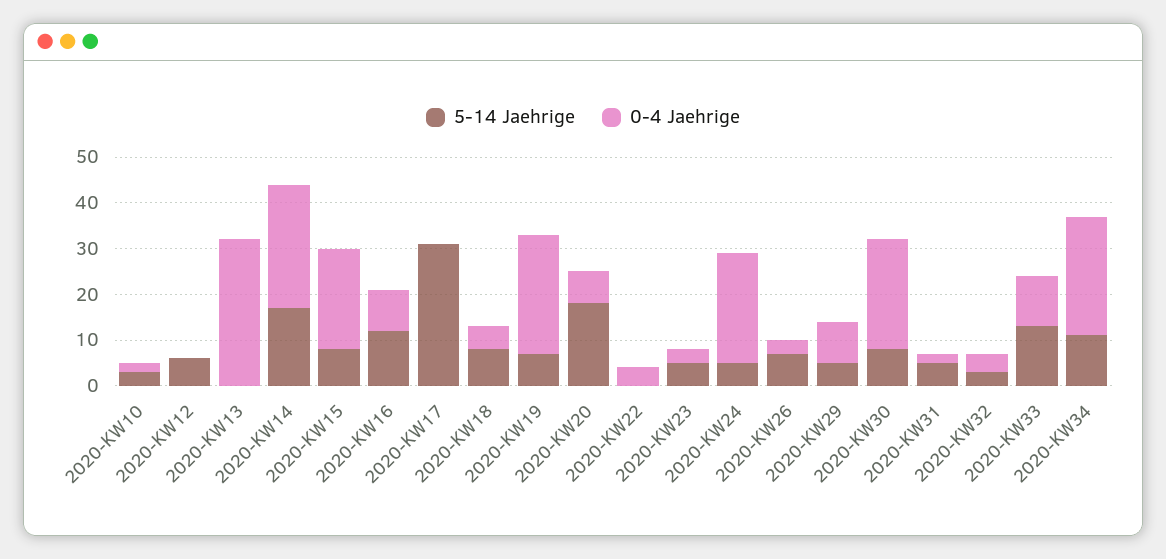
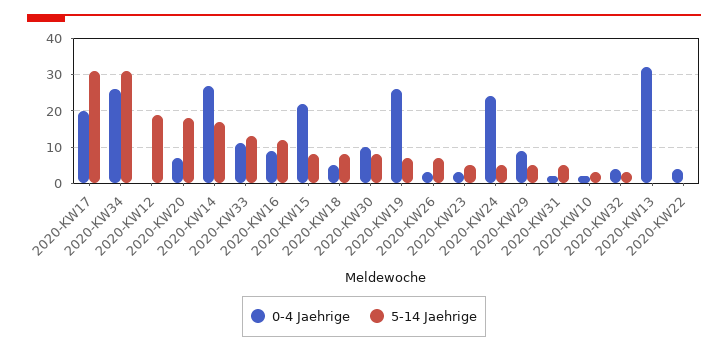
  {
    "5-14 Jaehrige": {
      "2020-KW10": 5,
-     "2020-KW12": 5,
+     "2020-KW12": 20,
      "2020-KW13": 0,
      "2020-KW14": 15,
      "2020-KW15": 10,
      "2020-KW16": 10,
      "2020-KW17": 30,
      "2020-KW18": 10,
      "2020-KW19": 5,
      "2020-KW20": 20,
      "2020-KW22": 0,
      "2020-KW23": 5,
      "2020-KW24": 5,
      "2020-KW26": 5,
      "2020-KW29": 5,
      "2020-KW30": 10,
      "2020-KW31": 5,
      "2020-KW32": 5,
      "2020-KW33": 15,
-     "2020-KW34": 10
+     "2020-KW34": 30
    },
    "0-4 Jaehrige": {
      "2020-KW10": 0,
      "2020-KW12": 0,
      "2020-KW13": 30,
      "2020-KW14": 25,
      "2020-KW15": 20,
      "2020-KW16": 10,
-     "2020-KW17": 0,
+     "2020-KW17": 20,
      "2020-KW18": 5,
      "2020-KW19": 25,
      "2020-KW20": 5,
      "2020-KW22": 5,
      "2020-KW23": 5,
      "2020-KW24": 25,
      "2020-KW26": 5,
      "2020-KW29": 10,
-     "2020-KW30": 25,
+     "2020-KW30": 10,
      "2020-KW31": 0,
      "2020-KW32": 5,
      "2020-KW33": 10,
      "2020-KW34": 25
    }
  }

